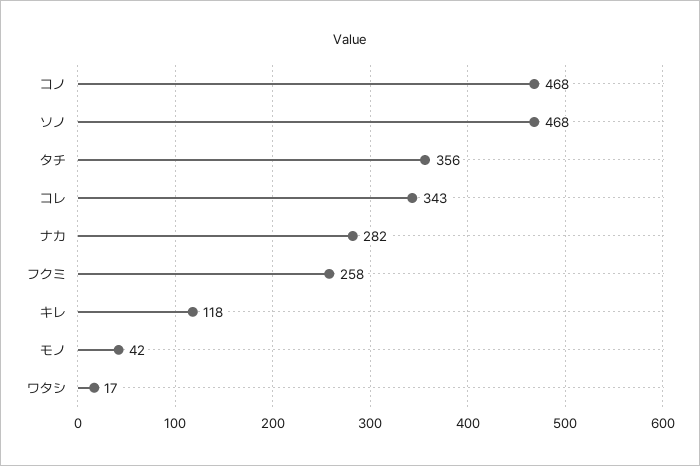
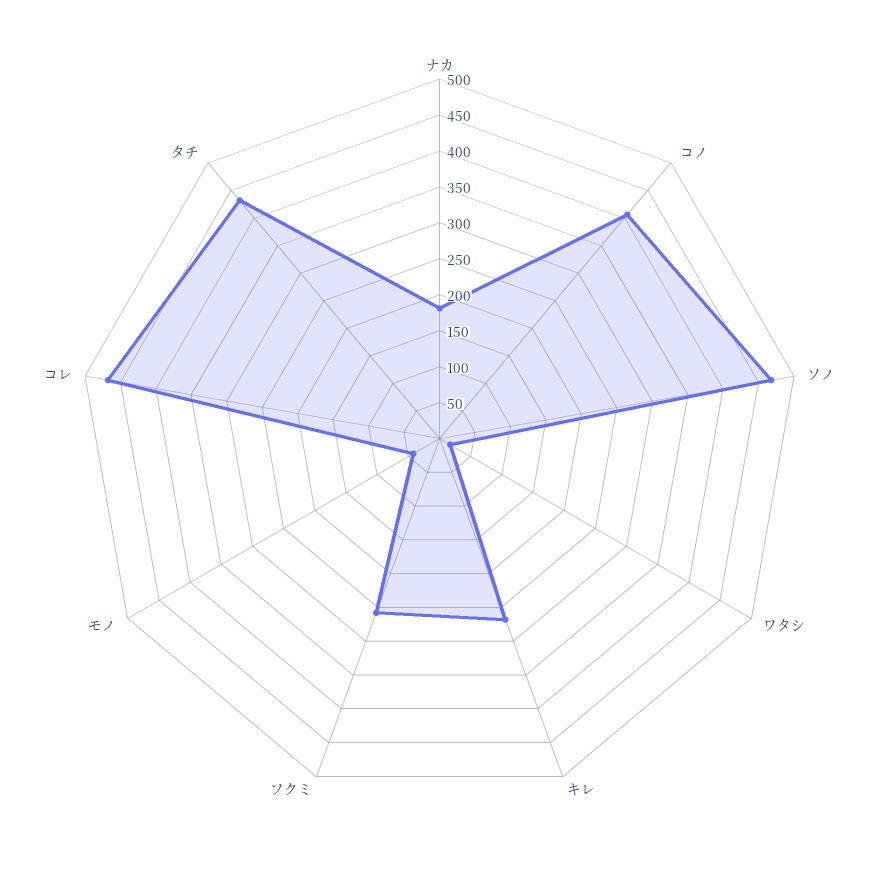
  {
-   "コノ": 468,
+   "コノ": 400,
    "ソノ": 468,
-   "タチ": 356,
+   "タチ": 425,
-   "コレ": 343,
+   "コレ": 475,
-   "ナカ": 282,
+   "ナカ": 175,
    "フクミ": 258,
-   "キレ": 118,
+   "キレ": 275,
    "モノ": 42,
    "ワタシ": 17
  }

